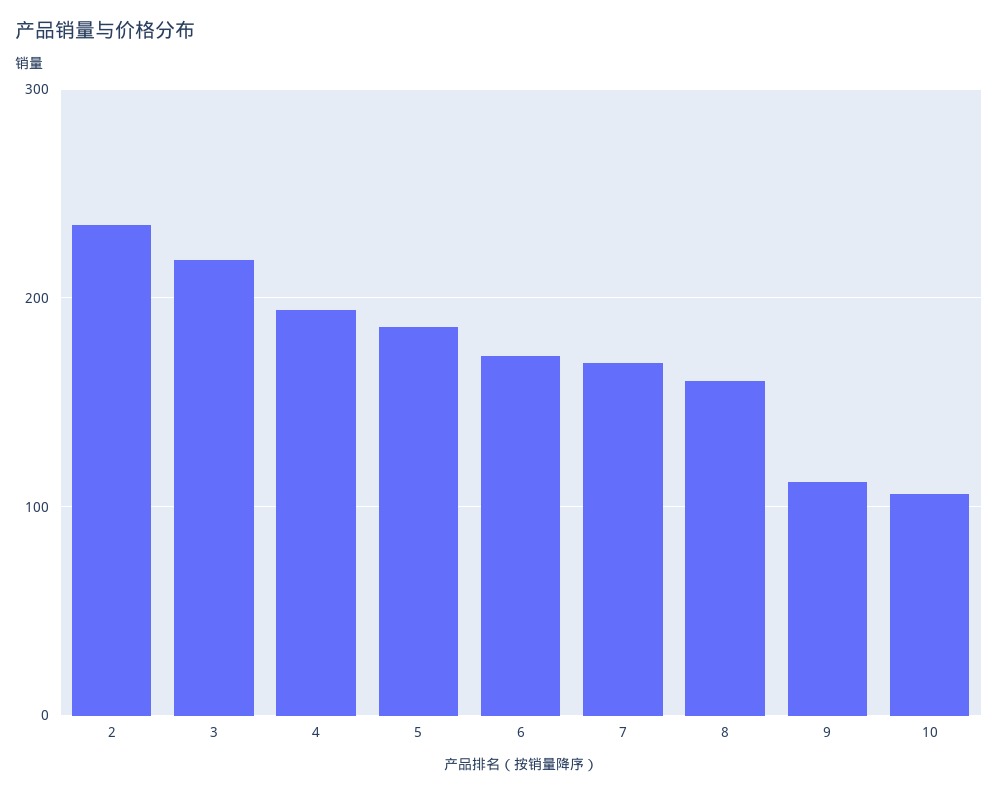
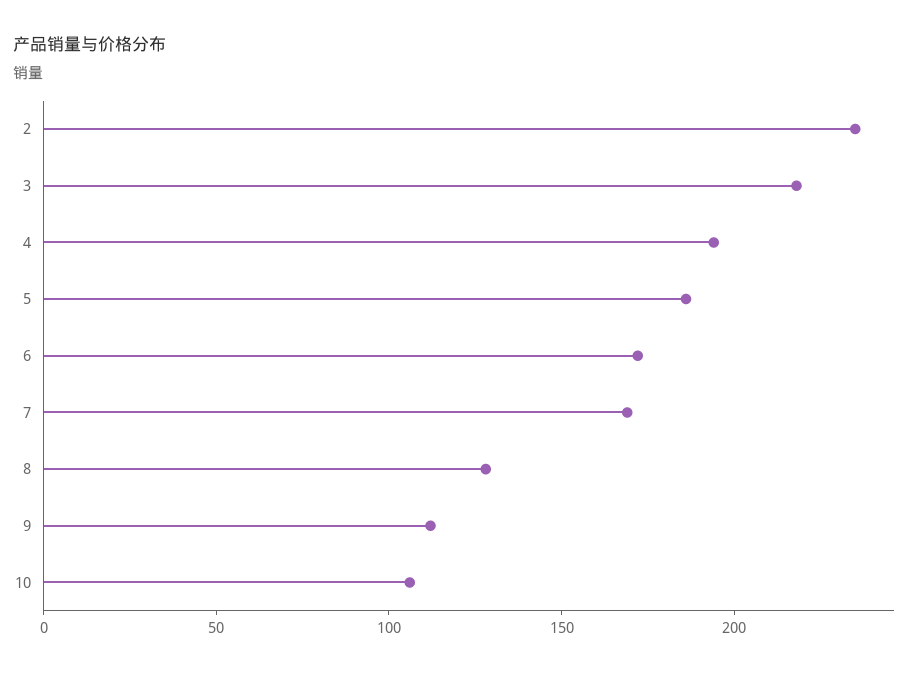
  {
    "2": 240,
    "3": 220,
    "4": 190,
    "5": 190,
    "6": 170,
    "7": 170,
-   "8": 160,
+   "8": 130,
    "9": 110,
    "10": 110
  }

